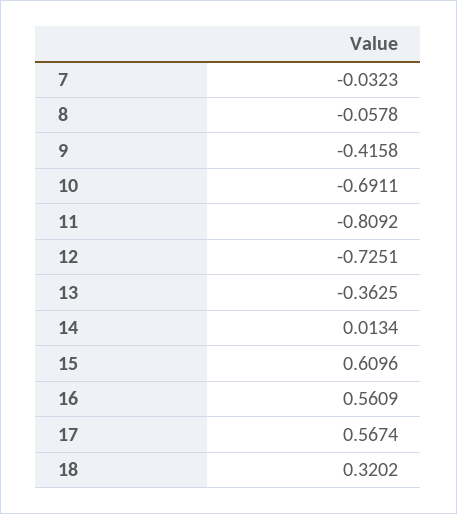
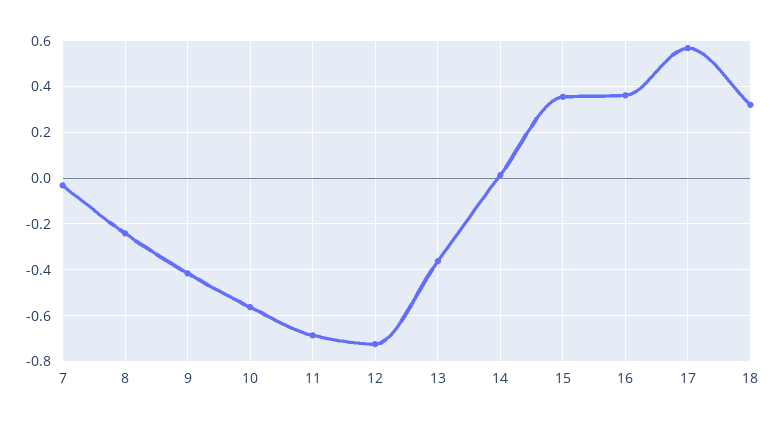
  {
    "7": -0.0323,
-   "8": -0.0578,
+   "8": -0.25,
    "9": -0.4158,
-   "10": -0.6911,
+   "10": -0.55,
-   "11": -0.8092,
+   "11": -0.7,
    "12": -0.7251,
    "13": -0.3625,
    "14": 0.0134,
-   "15": 0.6096,
+   "15": 0.35,
-   "16": 0.5609,
+   "16": 0.35,
    "17": 0.5674,
    "18": 0.3202
  }

